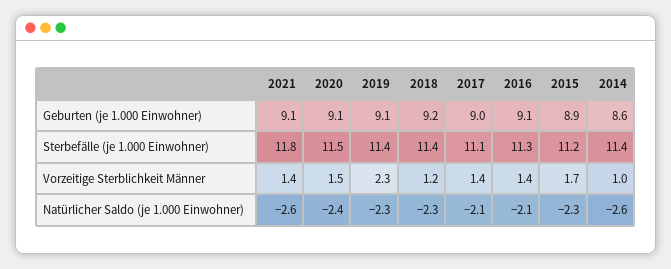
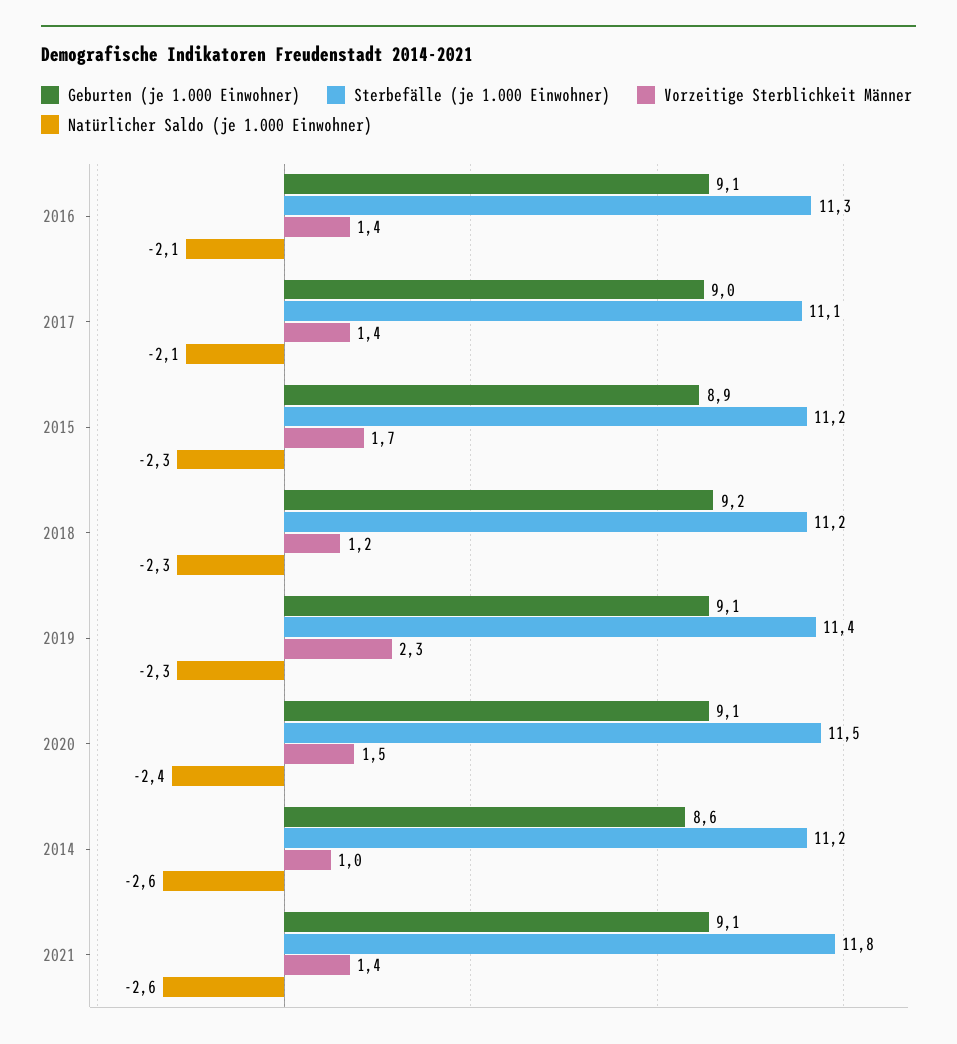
  {
    "Geburten (je 1.000 Einwohner)": {
      "2021": 9.1,
      "2020": 9.1,
      "2019": 9.1,
      "2018": 9.2,
      "2017": 9,
      "2016": 9.1,
      "2015": 8.9,
      "2014": 8.6
    },
    "Sterbefälle (je 1.000 Einwohner)": {
      "2021": 11.8,
      "2020": 11.5,
      "2019": 11.4,
-     "2018": 11.4,
+     "2018": 11.2,
      "2017": 11.1,
      "2016": 11.3,
      "2015": 11.2,
-     "2014": 11.4
+     "2014": 11.2
    },
    "Vorzeitige Sterblichkeit Männer": {
      "2021": 1.4,
      "2020": 1.5,
      "2019": 2.3,
      "2018": 1.2,
      "2017": 1.4,
      "2016": 1.4,
      "2015": 1.7,
      "2014": 1
    },
    "Natürlicher Saldo (je 1.000 Einwohner)": {
      "2021": -2.6,
      "2020": -2.4,
      "2019": -2.3,
      "2018": -2.3,
      "2017": -2.1,
      "2016": -2.1,
      "2015": -2.3,
      "2014": -2.6
    }
  }

